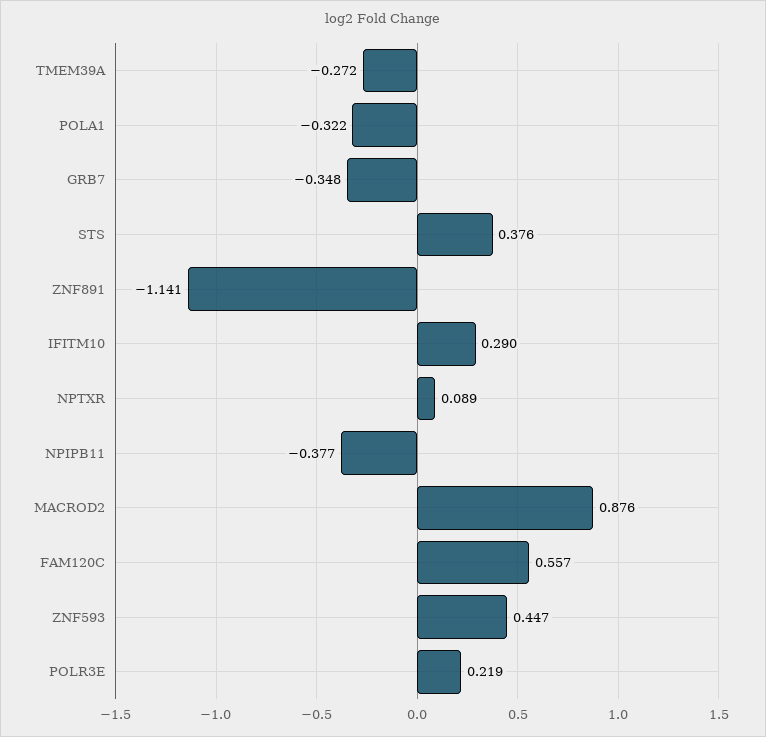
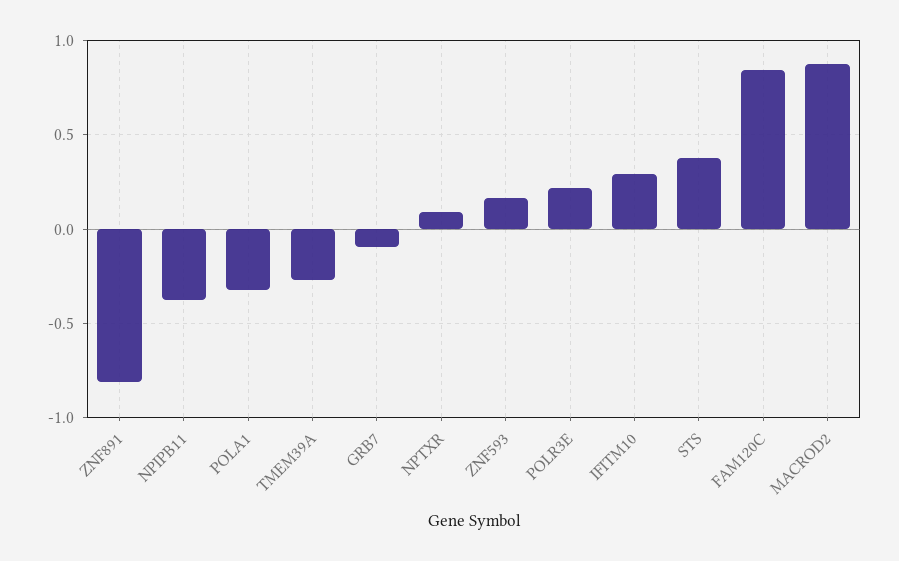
  {
    "TMEM39A": -0.272,
    "POLA1": -0.322,
-   "GRB7": -0.348,
+   "GRB7": -0.1,
    "STS": 0.376,
-   "ZNF891": -1.141,
+   "ZNF891": -0.8,
    "IFITM10": 0.29,
    "NPTXR": 0.089,
    "NPIPB11": -0.377,
    "MACROD2": 0.876,
-   "FAM120C": 0.557,
+   "FAM120C": 0.85,
-   "ZNF593": 0.447,
+   "ZNF593": 0.15,
    "POLR3E": 0.219
  }

